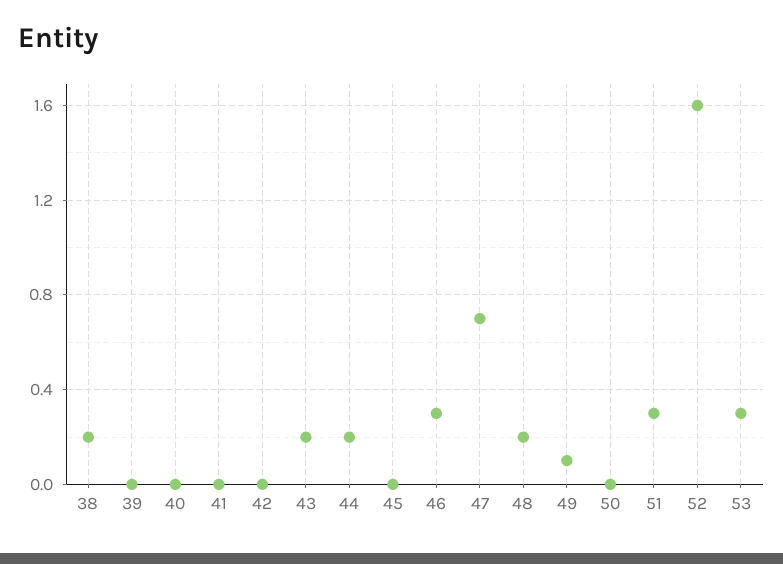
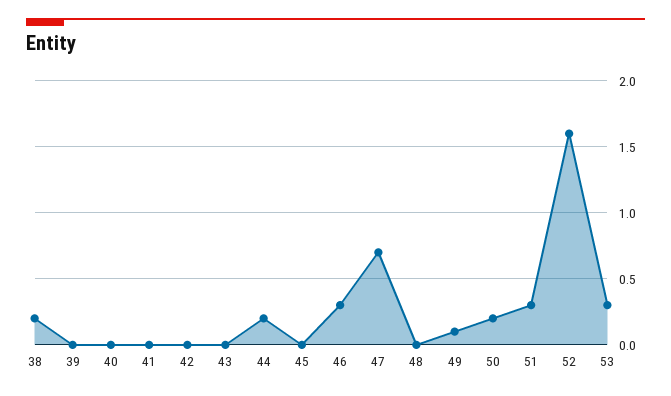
  {
    "38": 0.2,
    "39": 0,
    "40": 0,
    "41": 0,
    "42": 0,
-   "43": 0.2,
+   "43": 0,
    "44": 0.2,
    "45": 0,
    "46": 0.3,
    "47": 0.7,
-   "48": 0.2,
+   "48": 0,
    "49": 0.1,
-   "50": 0,
+   "50": 0.2,
    "51": 0.3,
    "52": 1.6,
    "53": 0.3
  }

